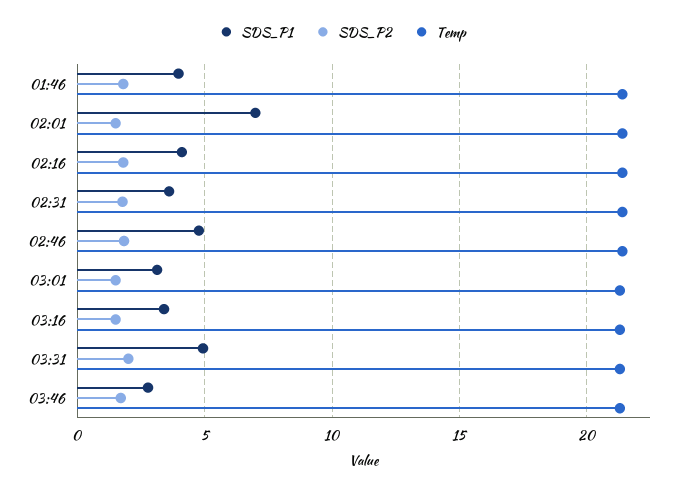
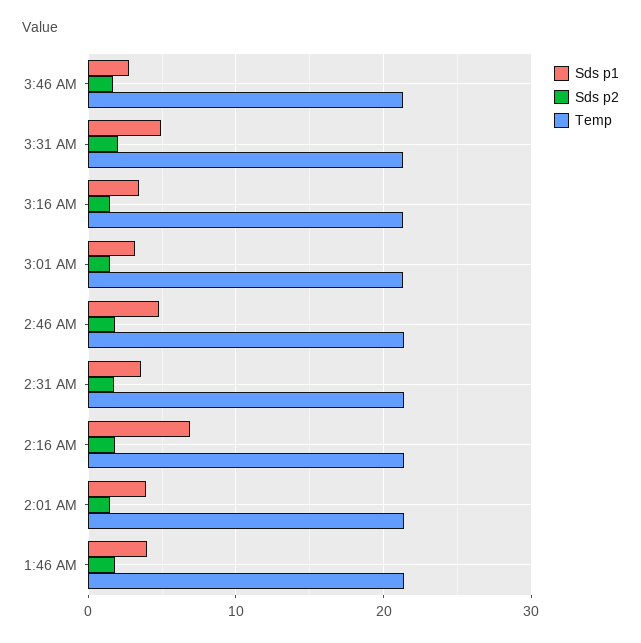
  {
    "SDS_P1": {
      "01:46": 4,
-     "02:01": 7,
+     "02:01": 4,
-     "02:16": 4,
+     "02:16": 7,
      "02:31": 3.5,
      "02:46": 5,
      "03:01": 3,
      "03:16": 3.5,
      "03:31": 5,
      "03:46": 3
    },
    "SDS_P2": {
      "01:46": 2,
      "02:01": 1.5,
      "02:16": 2,
      "02:31": 2,
      "02:46": 2,
      "03:01": 1.5,
      "03:16": 1.5,
      "03:31": 2,
      "03:46": 1.5
    },
    "Temp": {
      "01:46": 21.5,
      "02:01": 21.5,
      "02:16": 21.5,
      "02:31": 21.5,
      "02:46": 21.5,
      "03:01": 21.5,
      "03:16": 21.5,
      "03:31": 21.5,
      "03:46": 21.5
    }
  }

